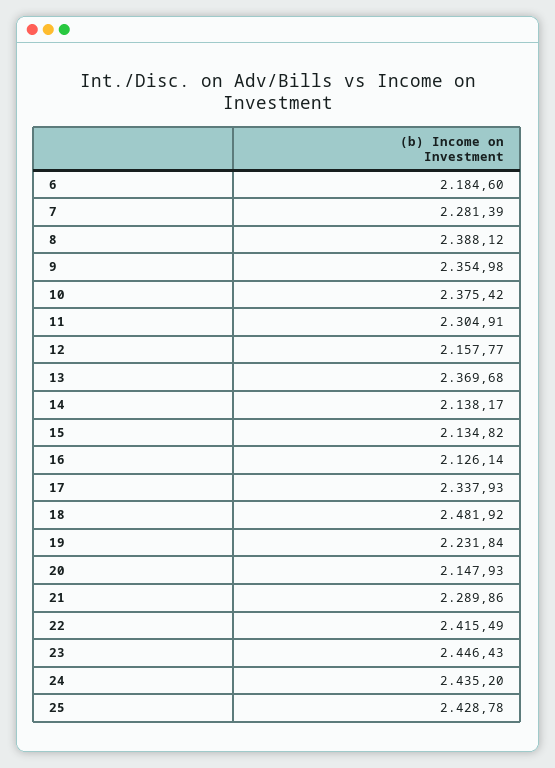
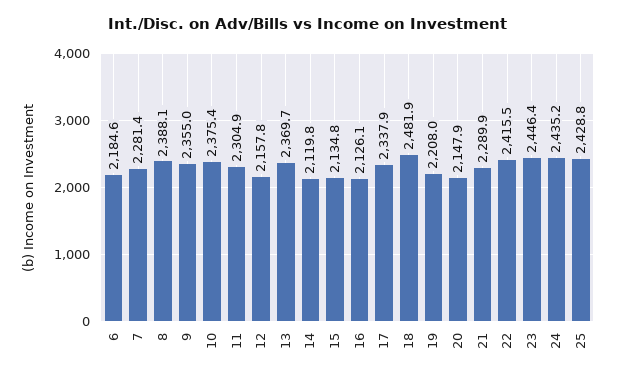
  {
    "6": 2184.6,
    "7": 2281.39,
    "8": 2388.12,
    "9": 2354.98,
    "10": 2375.42,
    "11": 2304.91,
    "12": 2157.77,
    "13": 2369.68,
-   "14": 2138.17,
+   "14": 2119.8,
    "15": 2134.82,
    "16": 2126.14,
    "17": 2337.93,
    "18": 2481.92,
-   "19": 2231.84,
+   "19": 2208,
    "20": 2147.93,
    "21": 2289.86,
    "22": 2415.49,
    "23": 2446.43,
    "24": 2435.2,
    "25": 2428.78
  }

